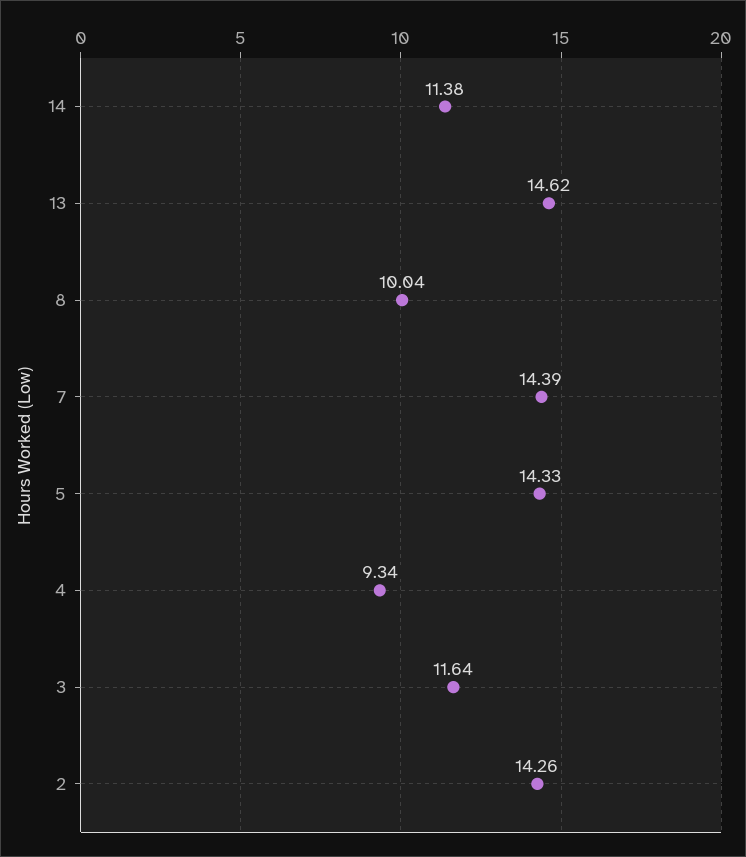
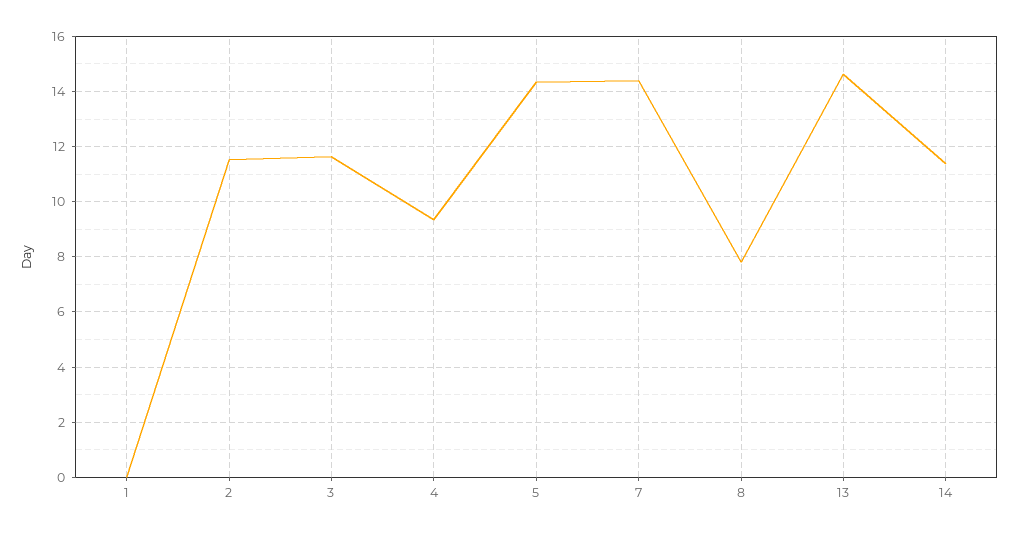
  {
    "14": 11.38,
    "13": 14.62,
-   "8": 10.04,
+   "8": 7.75,
    "7": 14.39,
    "5": 14.33,
    "4": 9.34,
    "3": 11.64,
-   "2": 14.26
+   "2": 11.5,
+   "1": 0
  }

